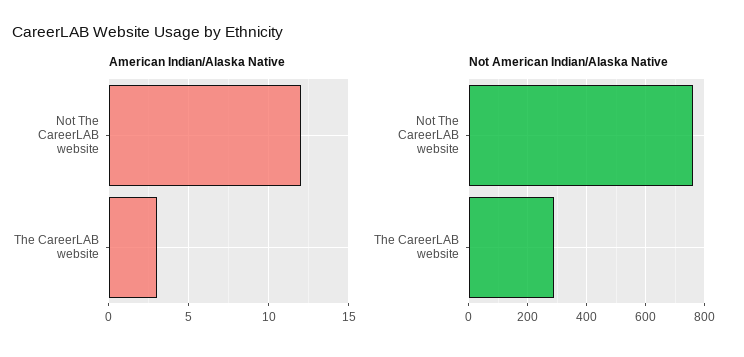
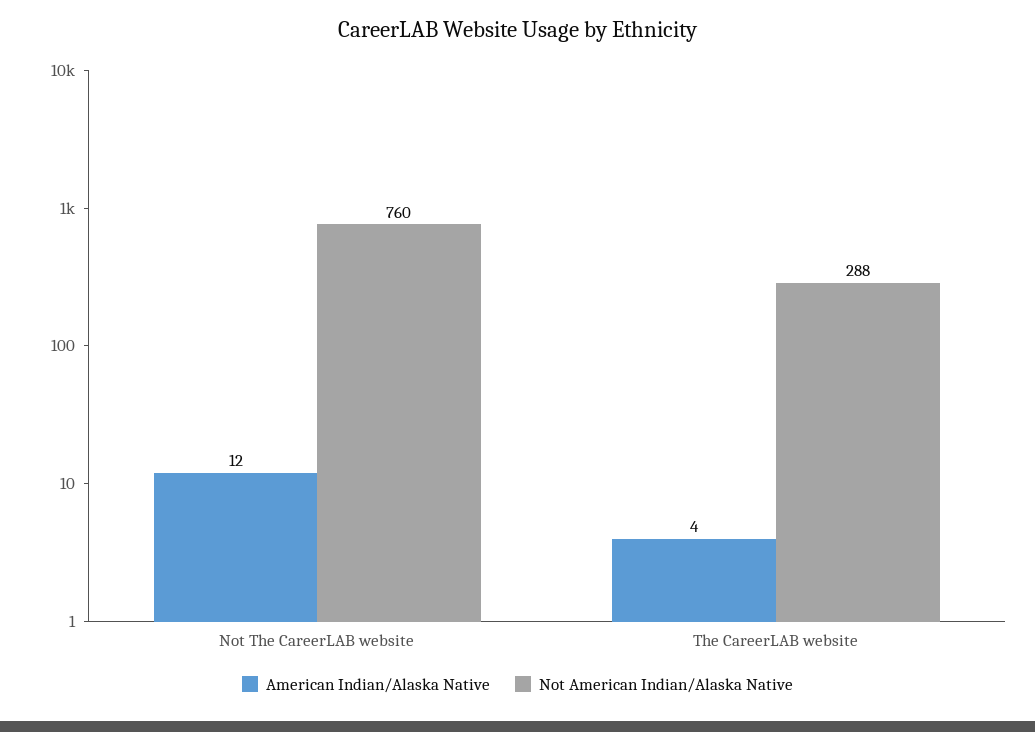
  {
    "American Indian/Alaska Native": {
      "Not The CareerLAB website": 12,
-     "The CareerLAB website": 3
+     "The CareerLAB website": 4
    },
    "Not American Indian/Alaska Native": {
      "Not The CareerLAB website": 760,
      "The CareerLAB website": 288
    }
  }

